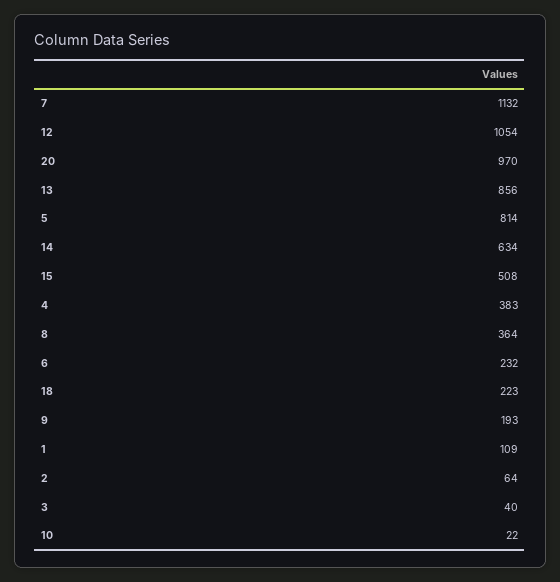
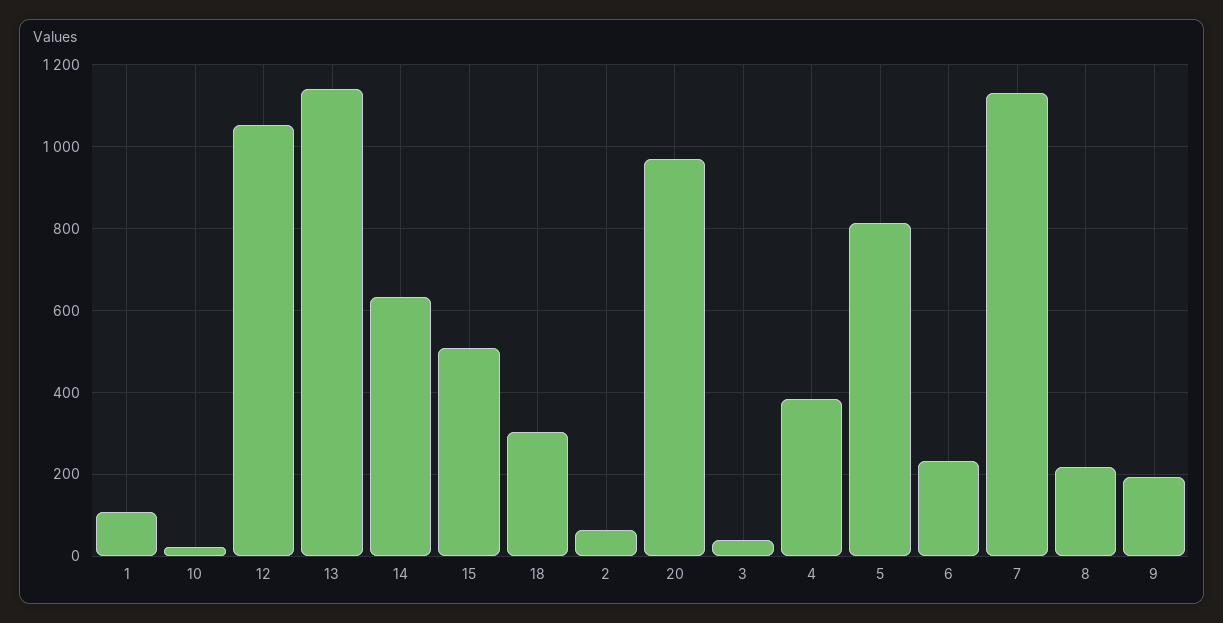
  {
    "7": 1132,
    "12": 1054,
    "20": 970,
-   "13": 856,
+   "13": 1140,
    "5": 814,
    "14": 634,
    "15": 508,
    "4": 383,
-   "8": 364,
+   "8": 220,
    "6": 232,
-   "18": 223,
+   "18": 300,
    "9": 193,
    "1": 109,
    "2": 64,
    "3": 40,
    "10": 22
  }

